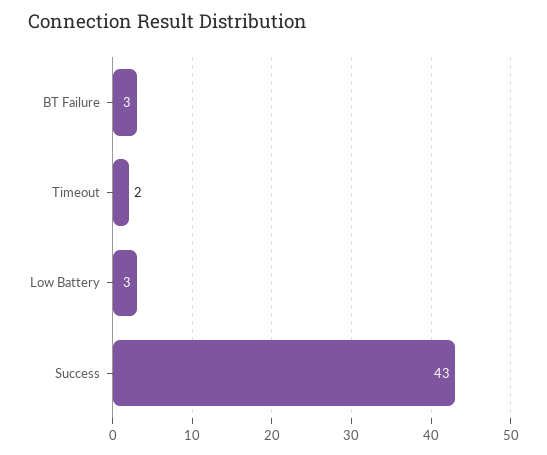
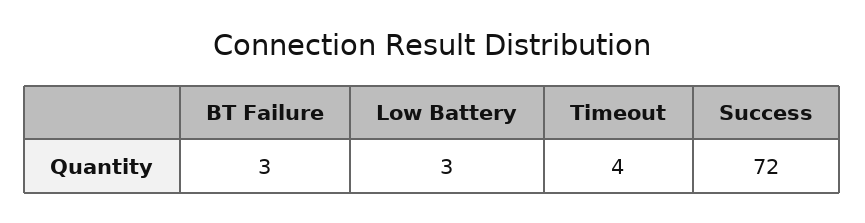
  {
    "BT Failure": 3,
-   "Timeout": 2,
+   "Timeout": 4,
    "Low Battery": 3,
-   "Success": 43
+   "Success": 72
  }

